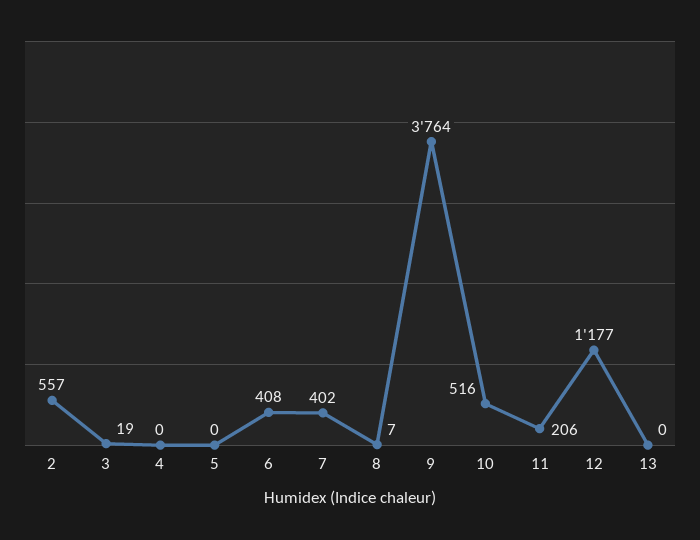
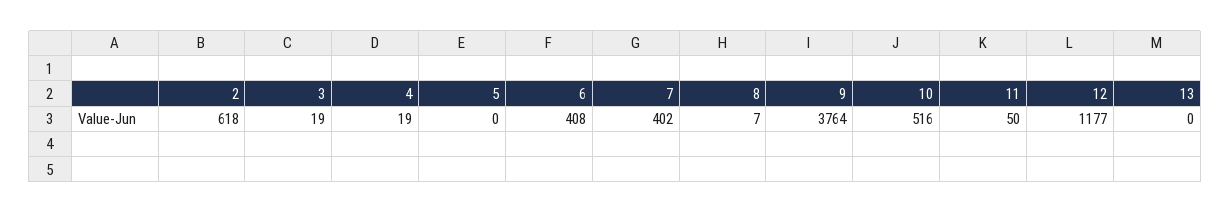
  {
-   "2": 557,
+   "2": 618,
    "3": 19,
-   "4": 0,
+   "4": 19,
    "5": 0,
    "6": 408,
    "7": 402,
    "8": 7,
    "9": 3764,
    "10": 516,
-   "11": 206,
+   "11": 50,
    "12": 1177,
    "13": 0
  }

